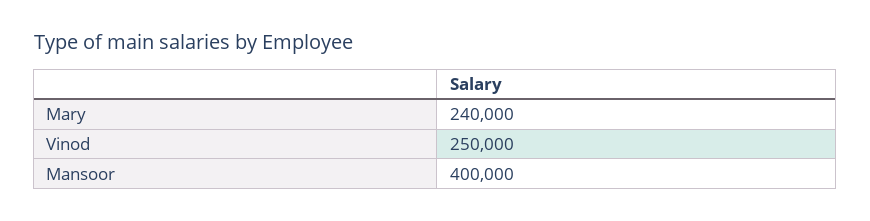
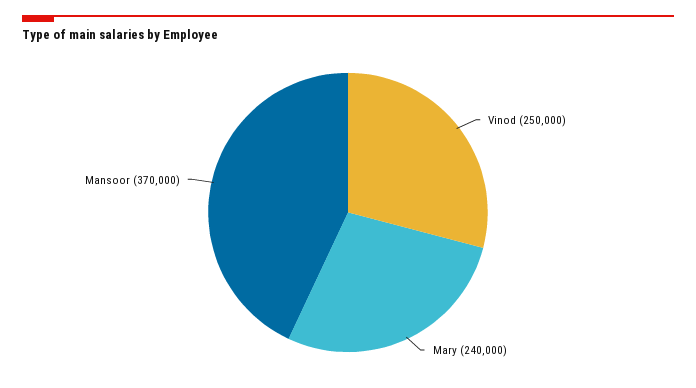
  {
    "Mary": 240000,
    "Vinod": 250000,
-   "Mansoor": 400000
+   "Mansoor": 370000
  }

